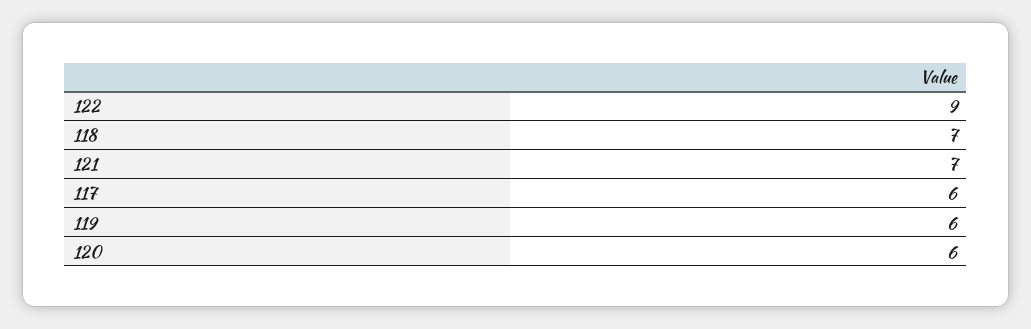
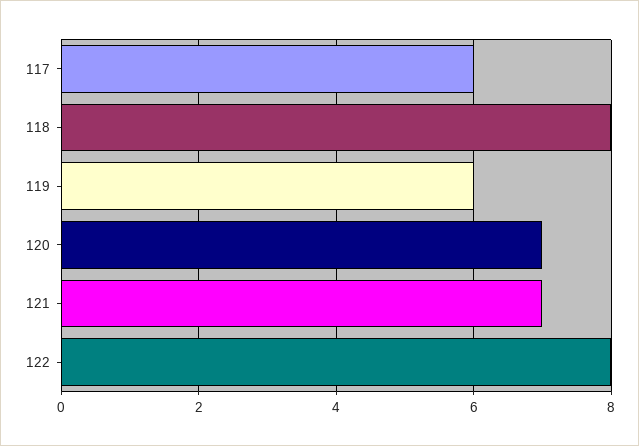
  {
-   "122": 9,
+   "122": 8,
-   "118": 7,
+   "118": 8,
    "121": 7,
    "117": 6,
    "119": 6,
-   "120": 6
+   "120": 7
  }

